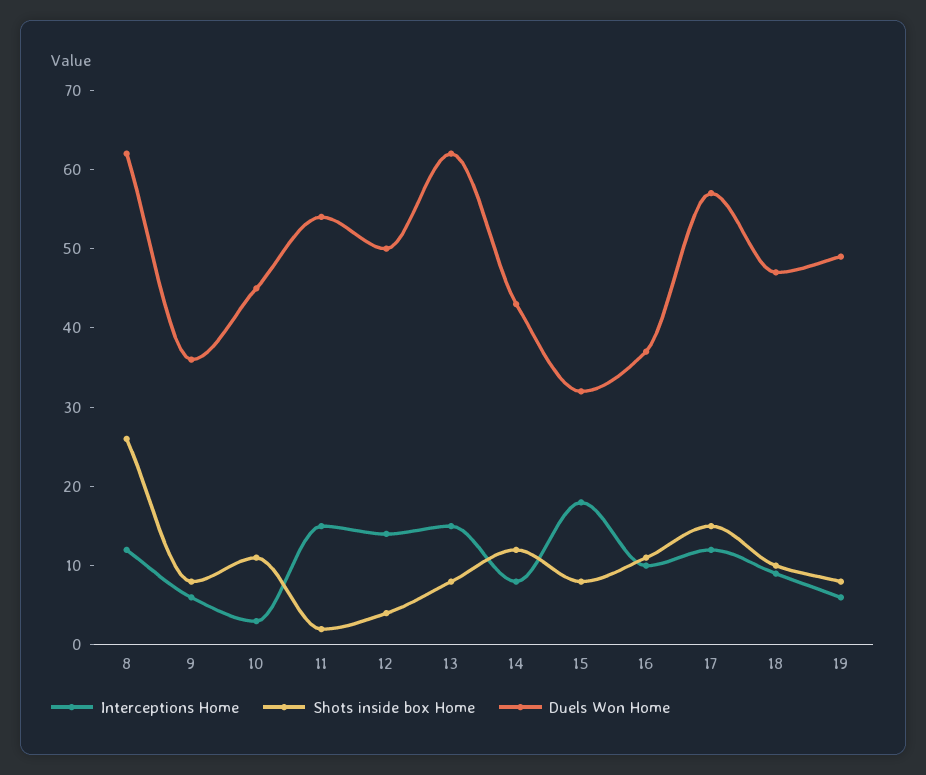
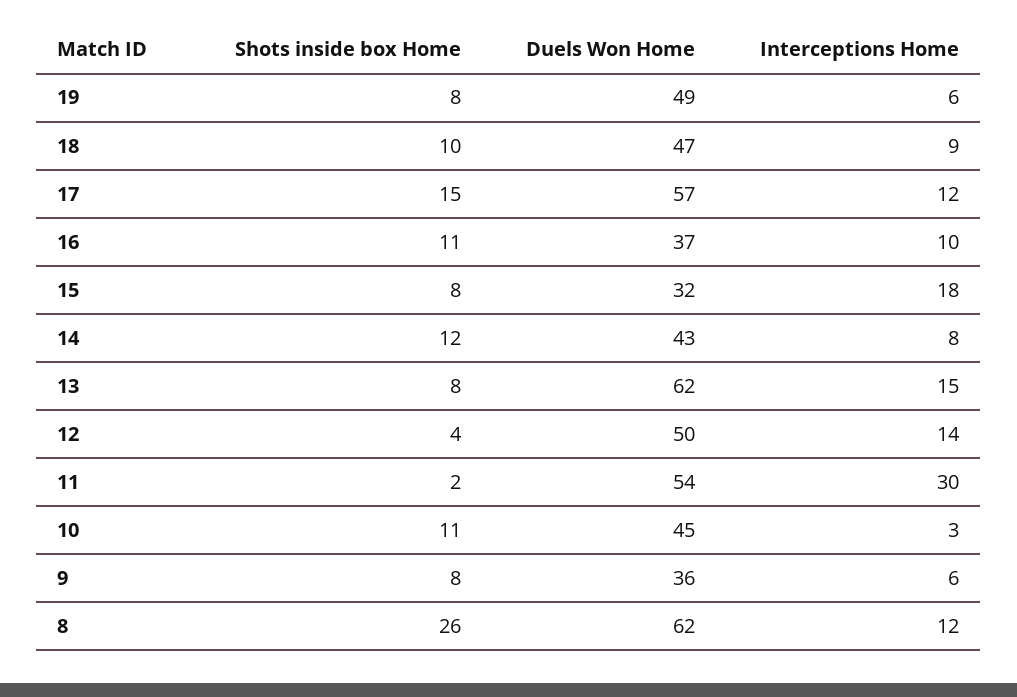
  {
    "Interceptions Home": {
      "8": 12,
      "9": 6,
      "10": 3,
-     "11": 15,
+     "11": 30,
      "12": 14,
      "13": 15,
      "14": 8,
      "15": 18,
      "16": 10,
      "17": 12,
      "18": 9,
      "19": 6
    },
    "Shots inside box Home": {
      "8": 26,
      "9": 8,
      "10": 11,
      "11": 2,
      "12": 4,
      "13": 8,
      "14": 12,
      "15": 8,
      "16": 11,
      "17": 15,
      "18": 10,
      "19": 8
    },
    "Duels Won Home": {
      "8": 62,
      "9": 36,
      "10": 45,
      "11": 54,
      "12": 50,
      "13": 62,
      "14": 43,
      "15": 32,
      "16": 37,
      "17": 57,
      "18": 47,
      "19": 49
    }
  }

